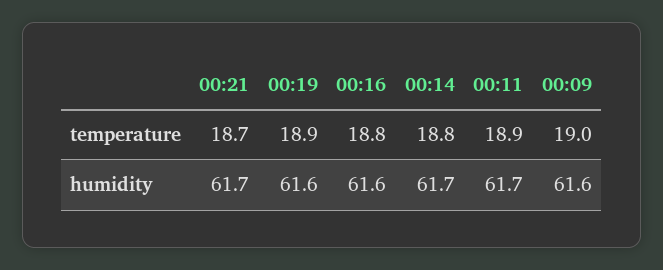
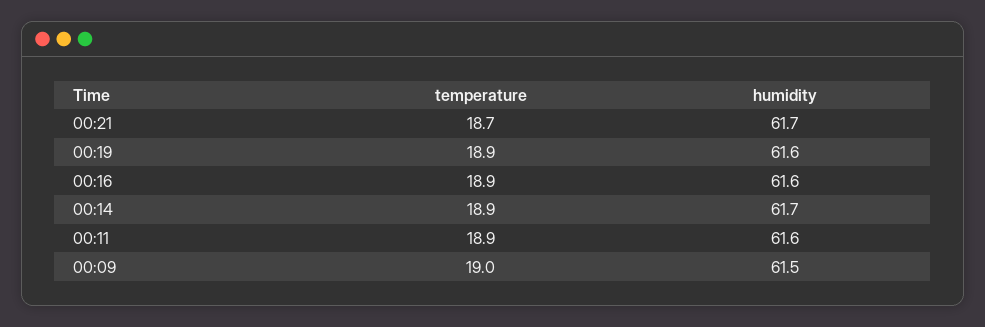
  {
    "00:21": {
      "temperature": 18.7,
      "humidity": 61.7
    },
    "00:19": {
      "temperature": 18.9,
      "humidity": 61.6
    },
    "00:16": {
-     "temperature": 18.8,
+     "temperature": 18.9,
      "humidity": 61.6
    },
    "00:14": {
-     "temperature": 18.8,
+     "temperature": 18.9,
      "humidity": 61.7
    },
    "00:11": {
      "temperature": 18.9,
-     "humidity": 61.7
+     "humidity": 61.6
    },
    "00:09": {
      "temperature": 19,
-     "humidity": 61.6
+     "humidity": 61.5
    }
  }

